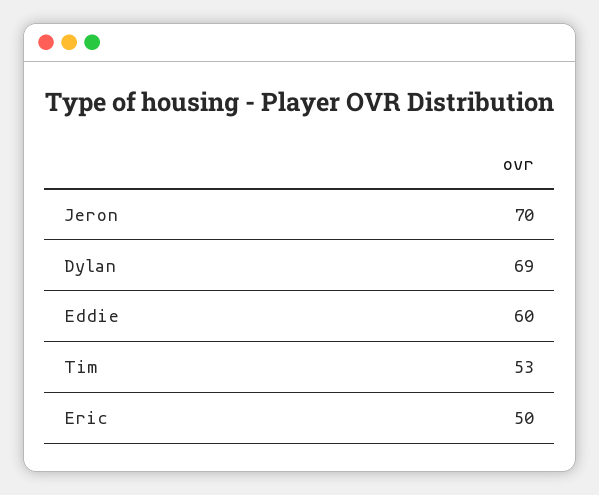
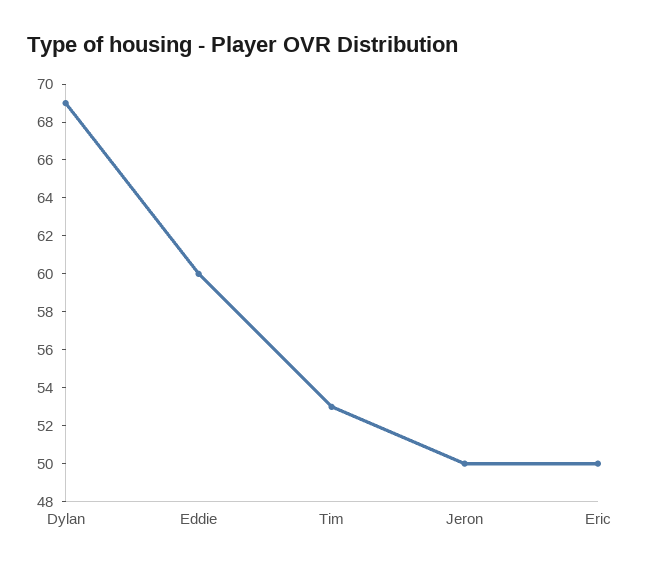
  {
-   "Jeron": 70,
+   "Jeron": 50,
    "Dylan": 69,
    "Eddie": 60,
    "Tim": 53,
    "Eric": 50
  }

